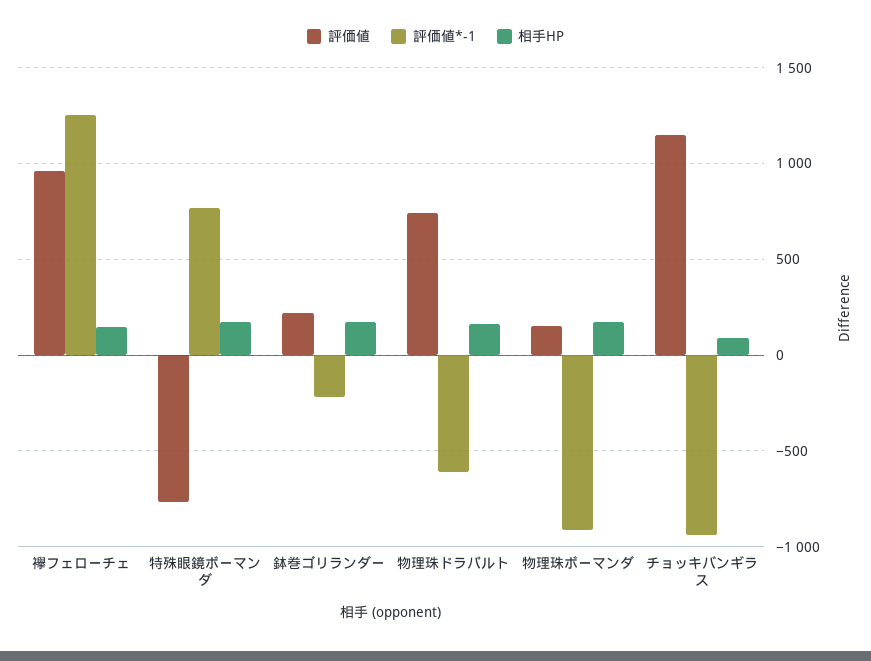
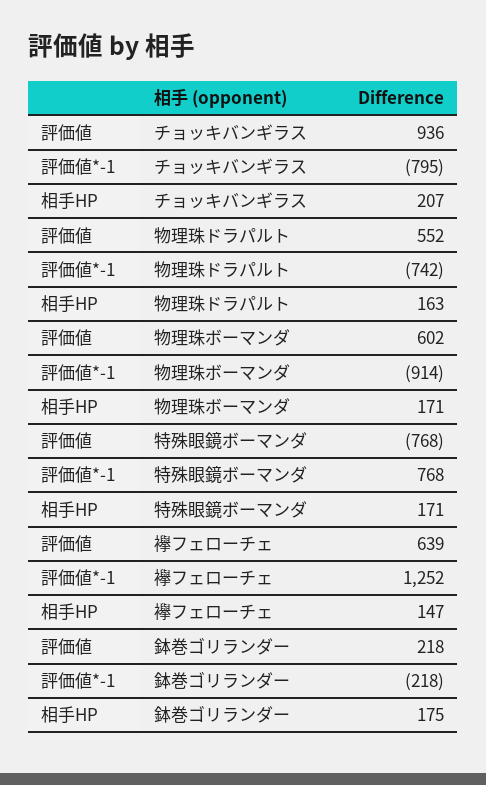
  {
    "評価値": {
-     "襷フェローチェ": 950,
+     "襷フェローチェ": 639,
      "特殊眼鏡ボーマンダ": -768,
      "鉢巻ゴリランダー": 218,
-     "物理珠ドラパルト": 750,
+     "物理珠ドラパルト": 552,
-     "物理珠ボーマンダ": 150,
+     "物理珠ボーマンダ": 602,
-     "チョッキバンギラス": 1150
+     "チョッキバンギラス": 936
    },
    "評価値*-1": {
      "襷フェローチェ": 1252,
      "特殊眼鏡ボーマンダ": 768,
      "鉢巻ゴリランダー": -218,
-     "物理珠ドラパルト": -600,
+     "物理珠ドラパルト": -742,
      "物理珠ボーマンダ": -914,
-     "チョッキバンギラス": -950
+     "チョッキバンギラス": -795
    },
    "相手HP": {
      "襷フェローチェ": 147,
      "特殊眼鏡ボーマンダ": 171,
      "鉢巻ゴリランダー": 175,
      "物理珠ドラパルト": 163,
      "物理珠ボーマンダ": 171,
-     "チョッキバンギラス": 100
+     "チョッキバンギラス": 207
    }
  }

